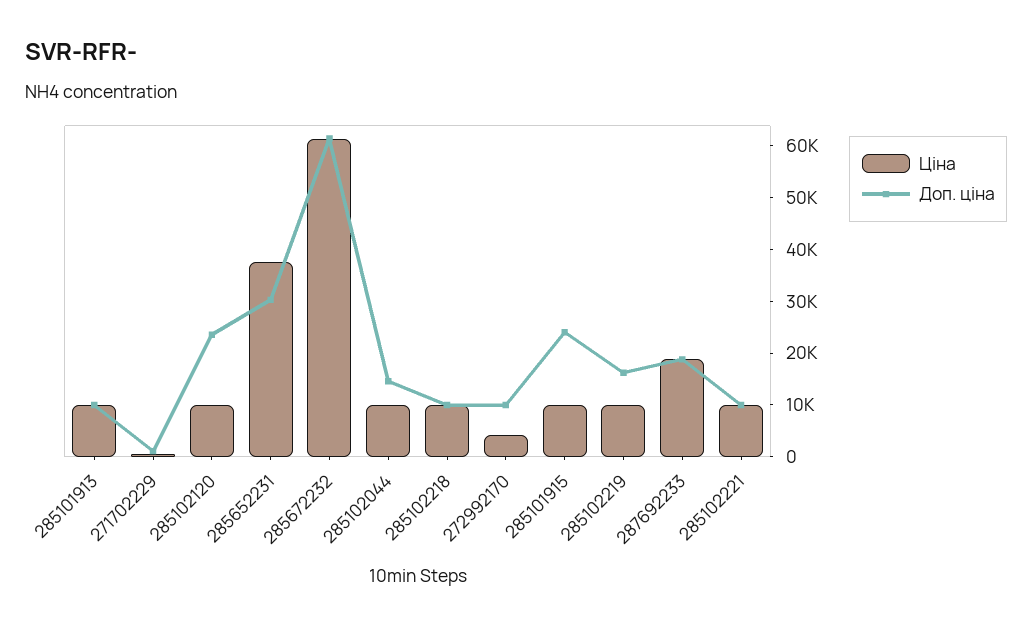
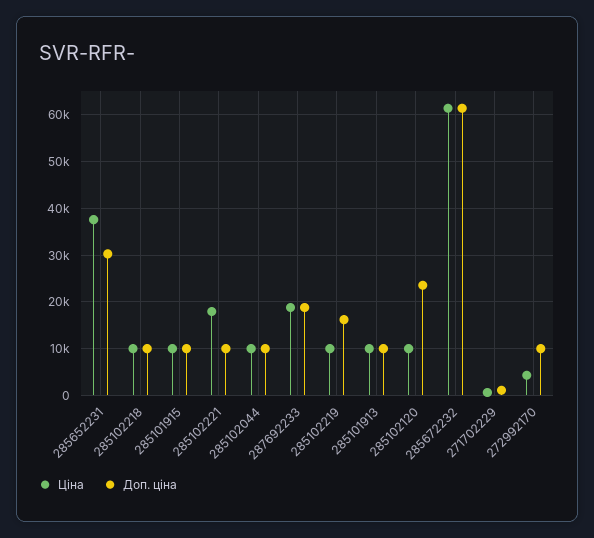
  {
    "Ціна": {
      "285101913": 10000,
      "271702229": 0,
      "285102120": 10000,
      "285652231": 38000,
      "285672232": 62000,
      "285102044": 10000,
      "285102218": 10000,
      "272992170": 4000,
      "285101915": 10000,
      "285102219": 10000,
      "287692233": 18000,
-     "285102221": 10000
+     "285102221": 18000
    },
    "Доп. ціна": {
      "285101913": 10000,
      "271702229": 2000,
      "285102120": 24000,
      "285652231": 30000,
      "285672232": 62000,
-     "285102044": 14000,
+     "285102044": 10000,
      "285102218": 10000,
      "272992170": 10000,
-     "285101915": 24000,
+     "285101915": 10000,
      "285102219": 16000,
      "287692233": 18000,
      "285102221": 10000
    }
  }

